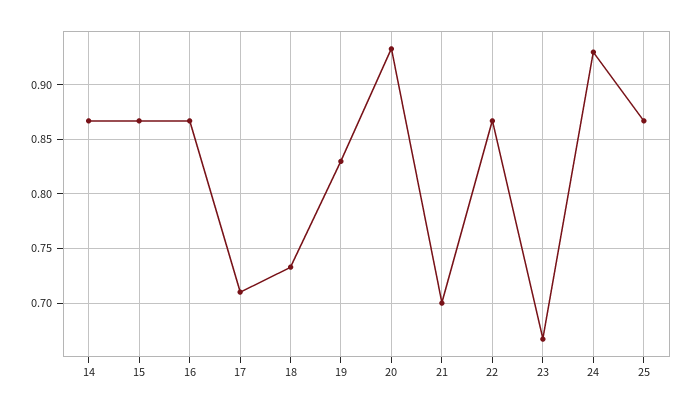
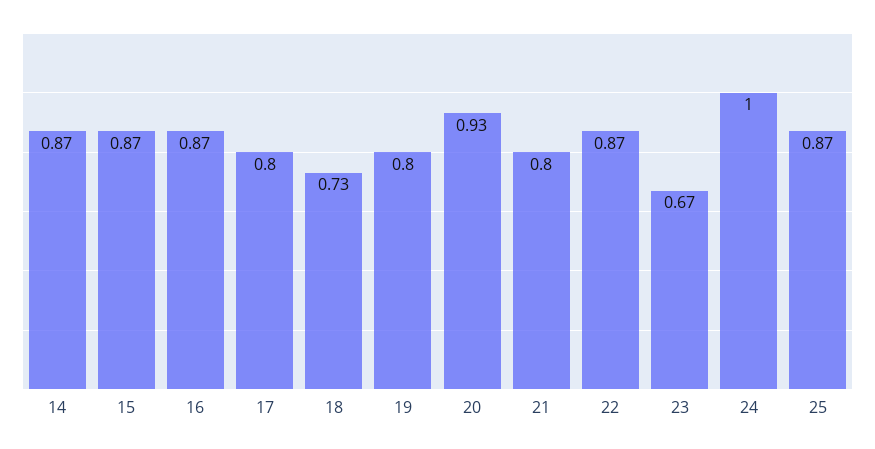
  {
    "14": 0.87,
    "15": 0.87,
    "16": 0.87,
-   "17": 0.71,
+   "17": 0.8,
    "18": 0.73,
-   "19": 0.83,
+   "19": 0.8,
    "20": 0.93,
-   "21": 0.7,
+   "21": 0.8,
    "22": 0.87,
    "23": 0.67,
-   "24": 0.93,
+   "24": 1,
    "25": 0.87
  }

